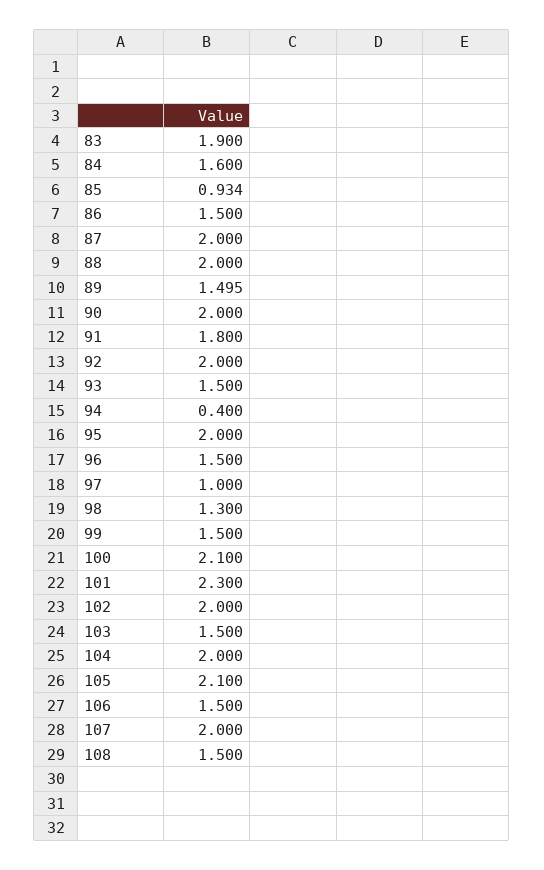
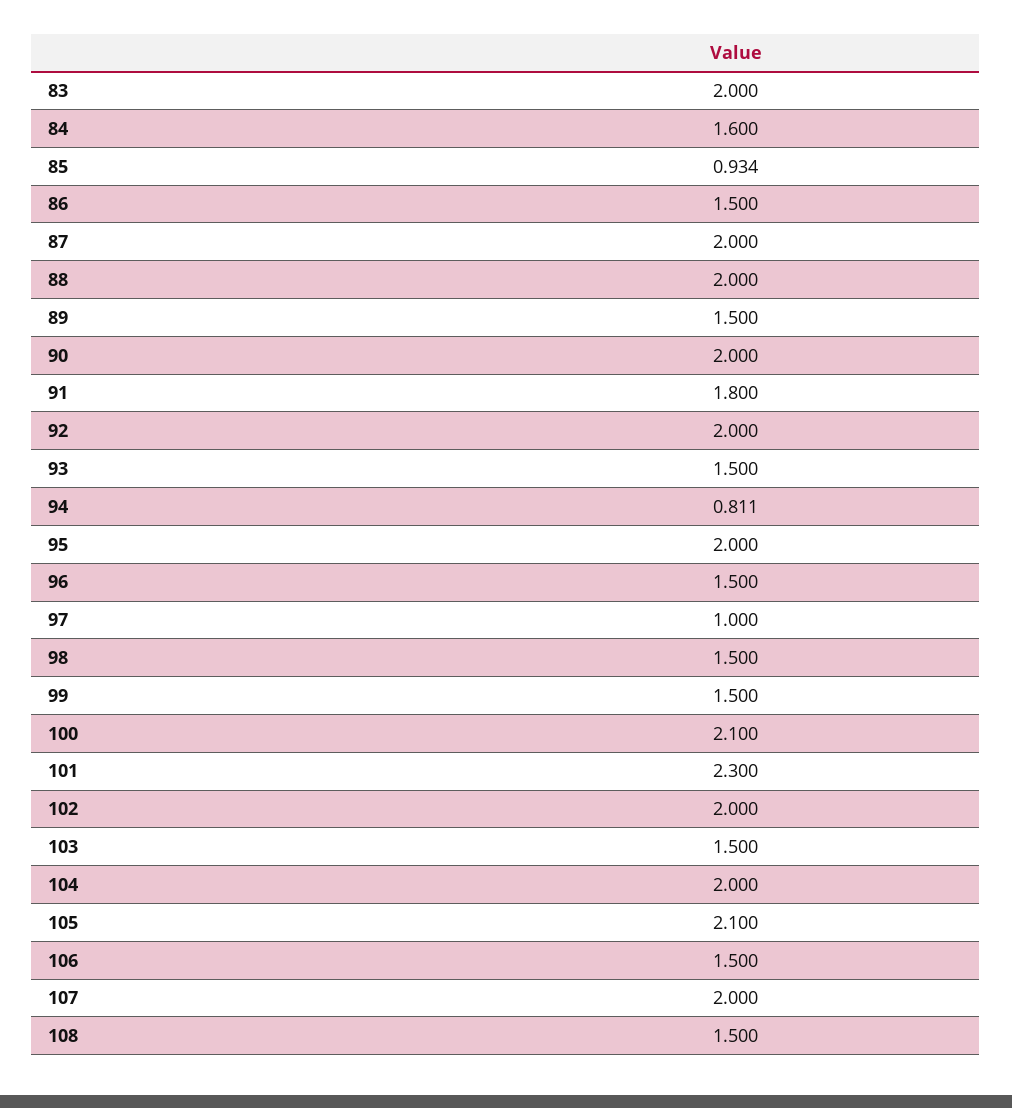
  {
-   "83": 1.9,
+   "83": 2,
    "84": 1.6,
    "85": 0.934,
    "86": 1.5,
    "87": 2,
    "88": 2,
-   "89": 1.495,
+   "89": 1.5,
    "90": 2,
    "91": 1.8,
    "92": 2,
    "93": 1.5,
-   "94": 0.4,
+   "94": 0.811,
    "95": 2,
    "96": 1.5,
    "97": 1,
-   "98": 1.3,
+   "98": 1.5,
    "99": 1.5,
    "100": 2.1,
    "101": 2.3,
    "102": 2,
    "103": 1.5,
    "104": 2,
    "105": 2.1,
    "106": 1.5,
    "107": 2,
    "108": 1.5
  }

